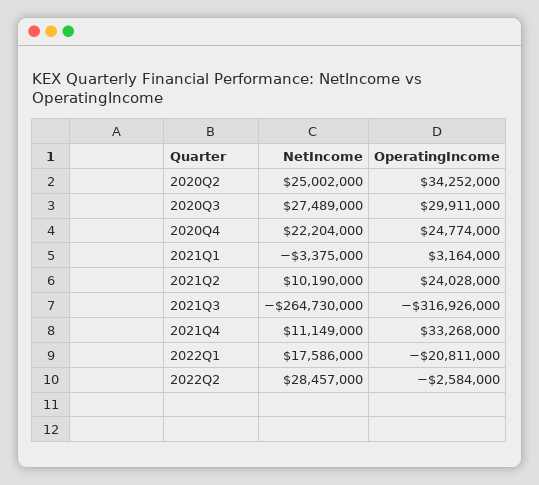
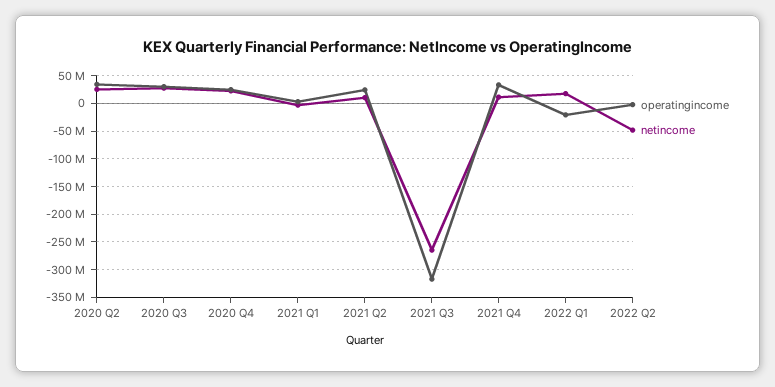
  {
    "NetIncome": {
      "2020Q2": 25002000,
      "2020Q3": 27489000,
      "2020Q4": 22204000,
      "2021Q1": -3375000,
      "2021Q2": 10190000,
      "2021Q3": -264730000,
      "2021Q4": 11149000,
      "2022Q1": 17586000,
-     "2022Q2": 28457000
+     "2022Q2": -50000000
    },
    "OperatingIncome": {
      "2020Q2": 34252000,
      "2020Q3": 29911000,
      "2020Q4": 24774000,
      "2021Q1": 3164000,
      "2021Q2": 24028000,
      "2021Q3": -316926000,
      "2021Q4": 33268000,
      "2022Q1": -20811000,
      "2022Q2": -2584000
    }
  }

